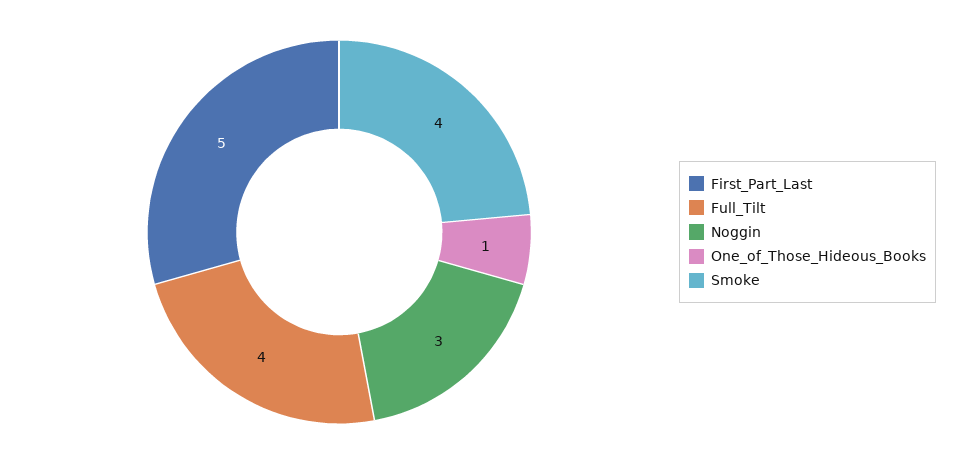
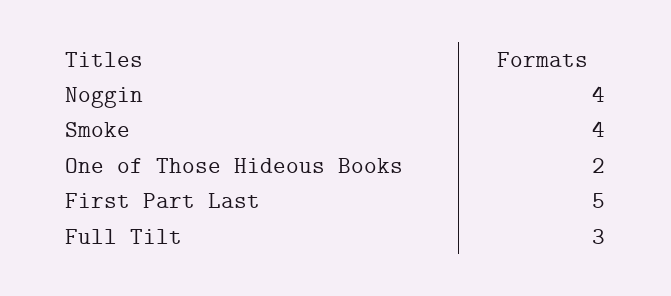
  {
    "First_Part_Last": 5,
-   "Full_Tilt": 4,
+   "Full_Tilt": 3,
-   "Noggin": 3,
+   "Noggin": 4,
-   "One_of_Those_Hideous_Books": 1,
+   "One_of_Those_Hideous_Books": 2,
    "Smoke": 4
  }

